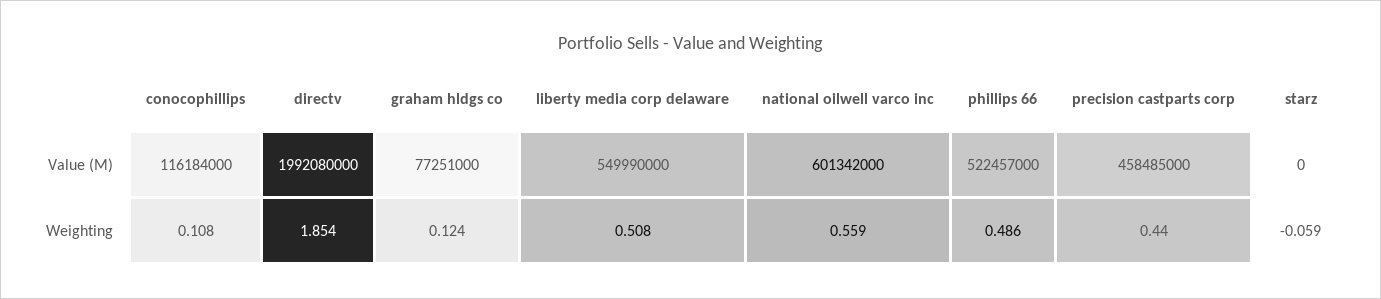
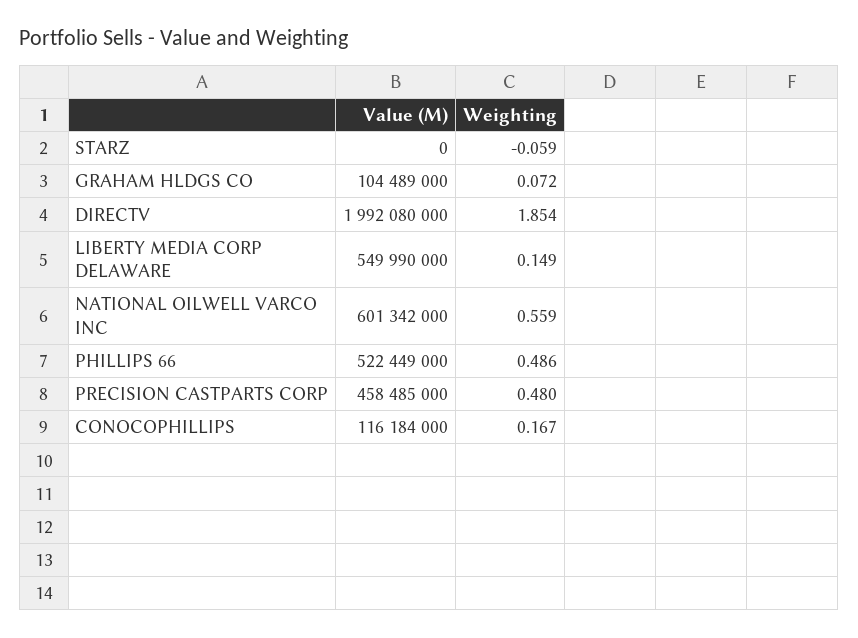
  {
    "conocophillips": {
      "Value (M)": 116184000,
-     "Weighting": 0.108
+     "Weighting": 0.167
    },
    "directv": {
      "Value (M)": 1992080000,
      "Weighting": 1.854
    },
    "graham hldgs co": {
-     "Value (M)": 77251000,
+     "Value (M)": 104489000,
-     "Weighting": 0.124
+     "Weighting": 0.072
    },
    "liberty media corp delaware": {
      "Value (M)": 549990000,
-     "Weighting": 0.508
+     "Weighting": 0.149
    },
    "national oilwell varco inc": {
      "Value (M)": 601342000,
      "Weighting": 0.559
    },
    "phillips 66": {
-     "Value (M)": 522457000,
+     "Value (M)": 522449000,
      "Weighting": 0.486
    },
    "precision castparts corp": {
      "Value (M)": 458485000,
-     "Weighting": 0.44
+     "Weighting": 0.48
    },
    "starz": {
      "Value (M)": 0,
      "Weighting": -0.059
    }
  }

